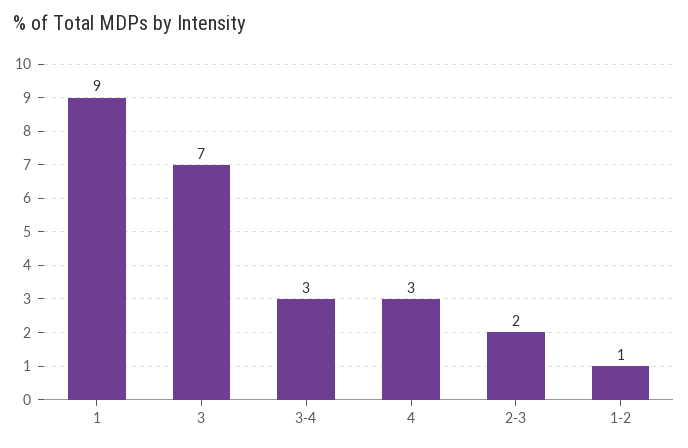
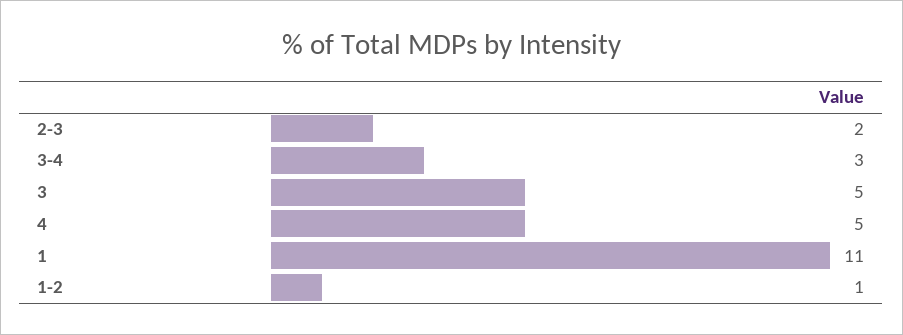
  {
-   "1": 9,
+   "1": 11,
-   "3": 7,
+   "3": 5,
    "3-4": 3,
-   "4": 3,
+   "4": 5,
    "2-3": 2,
    "1-2": 1
  }

